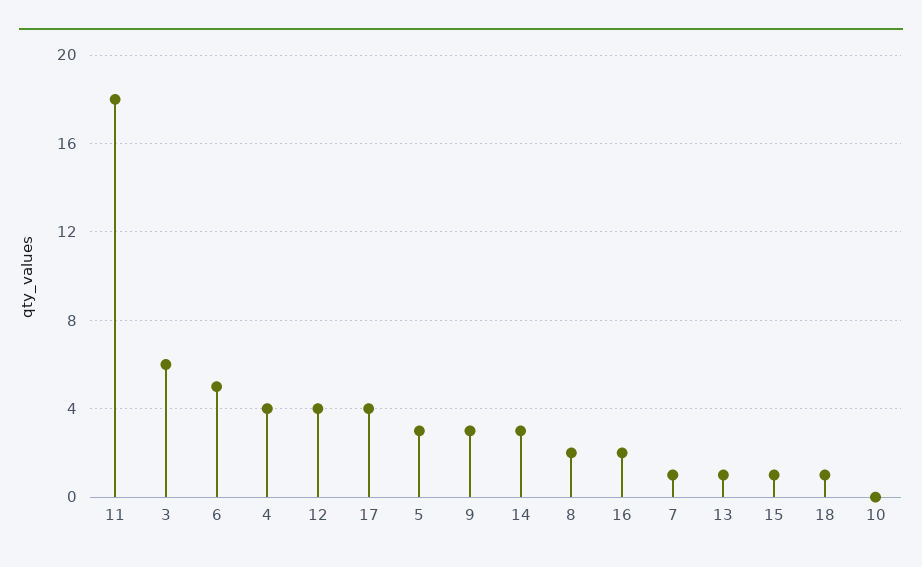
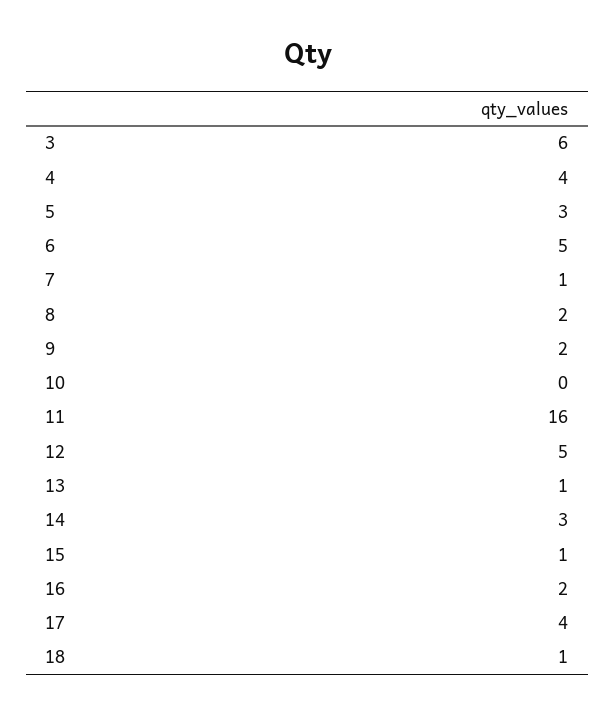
  {
-   "11": 18,
+   "11": 16,
    "3": 6,
    "6": 5,
    "4": 4,
-   "12": 4,
+   "12": 5,
    "17": 4,
    "5": 3,
-   "9": 3,
+   "9": 2,
    "14": 3,
    "8": 2,
    "16": 2,
    "7": 1,
    "13": 1,
    "15": 1,
    "18": 1,
    "10": 0
  }

